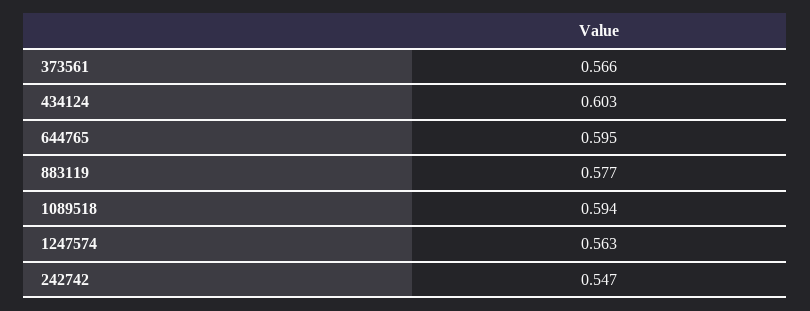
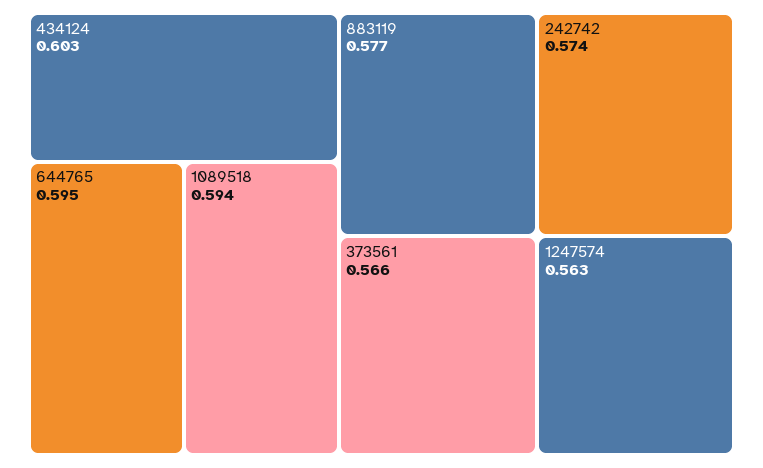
  {
    "373561": 0.566,
    "434124": 0.603,
    "644765": 0.595,
    "883119": 0.577,
    "1089518": 0.594,
    "1247574": 0.563,
-   "242742": 0.547
+   "242742": 0.574
  }

